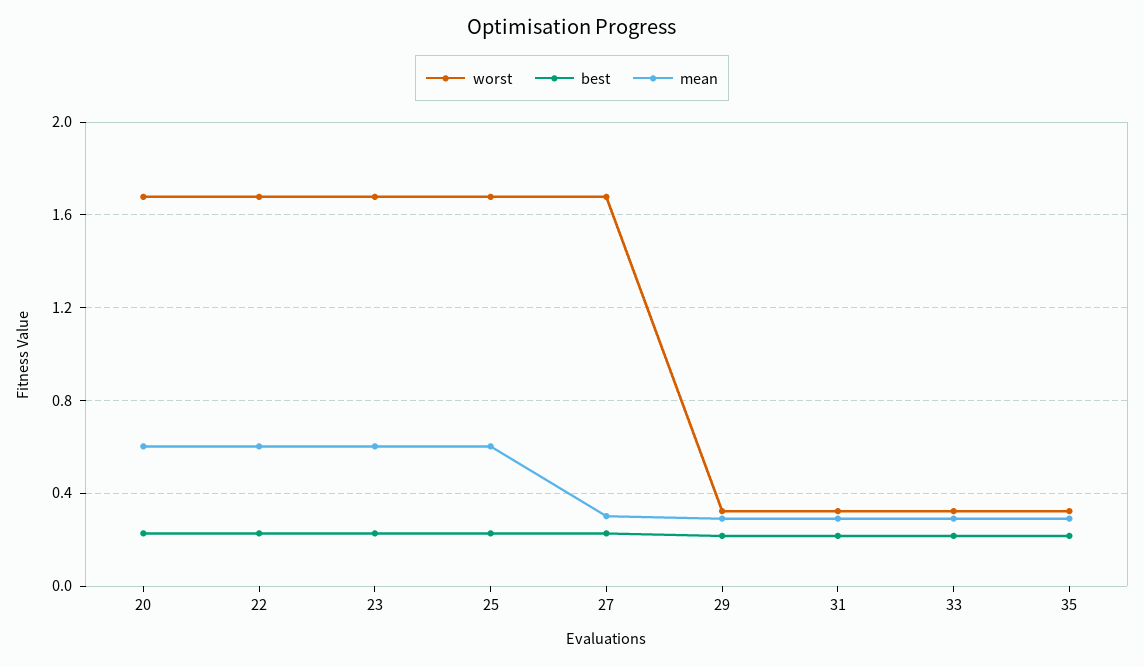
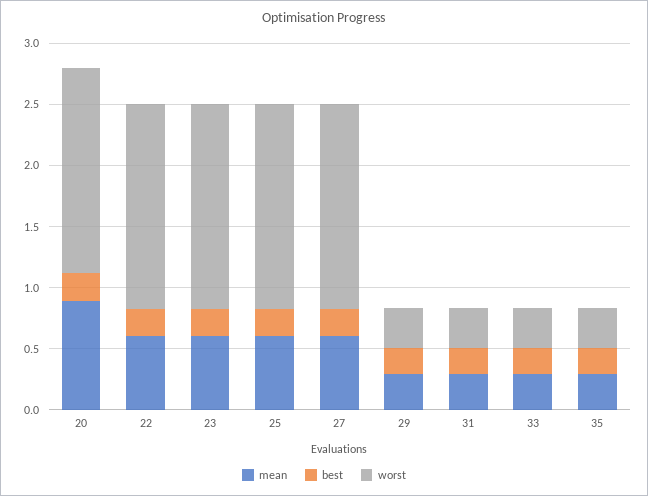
  {
    "worst": {
      "20": 1.7,
      "22": 1.7,
      "23": 1.7,
      "25": 1.7,
      "27": 1.7,
      "29": 0.3,
      "31": 0.3,
      "33": 0.3,
      "35": 0.3
    },
    "best": {
      "20": 0.25,
      "22": 0.25,
      "23": 0.25,
      "25": 0.25,
      "27": 0.25,
      "29": 0.2,
      "31": 0.2,
      "33": 0.2,
      "35": 0.2
    },
    "mean": {
-     "20": 0.6,
+     "20": 0.9,
      "22": 0.6,
      "23": 0.6,
      "25": 0.6,
-     "27": 0.3,
+     "27": 0.6,
      "29": 0.3,
      "31": 0.3,
      "33": 0.3,
      "35": 0.3
    }
  }

